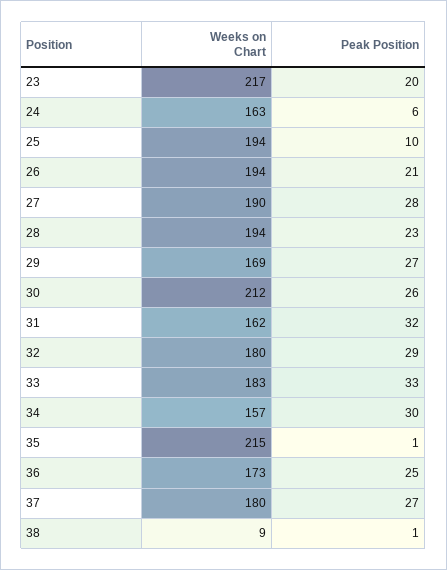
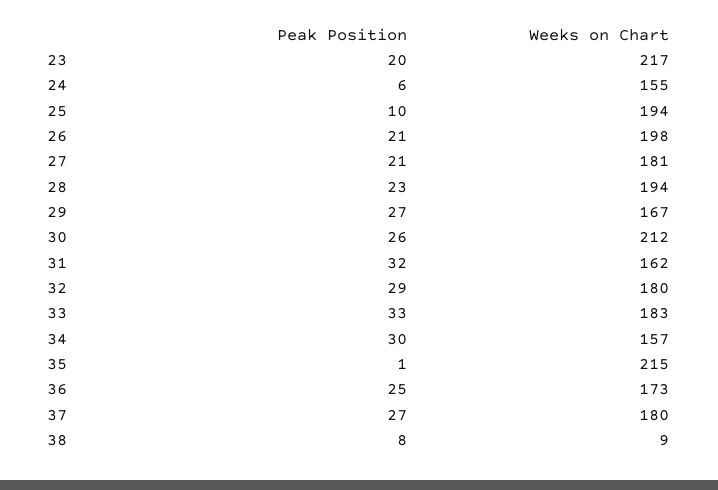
  {
    "Weeks on Chart": {
      "23": 217,
-     "24": 163,
+     "24": 155,
      "25": 194,
-     "26": 194,
+     "26": 198,
-     "27": 190,
+     "27": 181,
      "28": 194,
-     "29": 169,
+     "29": 167,
      "30": 212,
      "31": 162,
      "32": 180,
      "33": 183,
      "34": 157,
      "35": 215,
      "36": 173,
      "37": 180,
      "38": 9
    },
    "Peak Position": {
      "23": 20,
      "24": 6,
      "25": 10,
      "26": 21,
-     "27": 28,
+     "27": 21,
      "28": 23,
      "29": 27,
      "30": 26,
      "31": 32,
      "32": 29,
      "33": 33,
      "34": 30,
      "35": 1,
      "36": 25,
      "37": 27,
-     "38": 1
+     "38": 8
    }
  }

